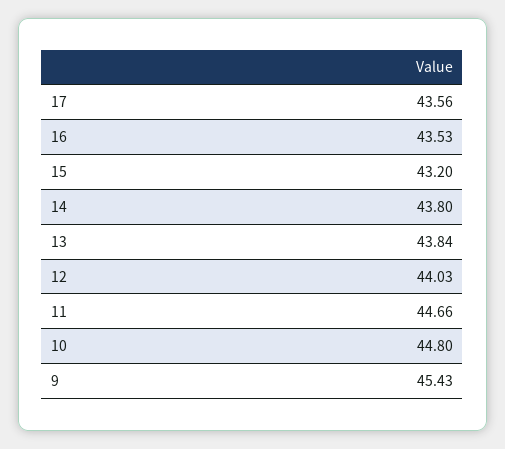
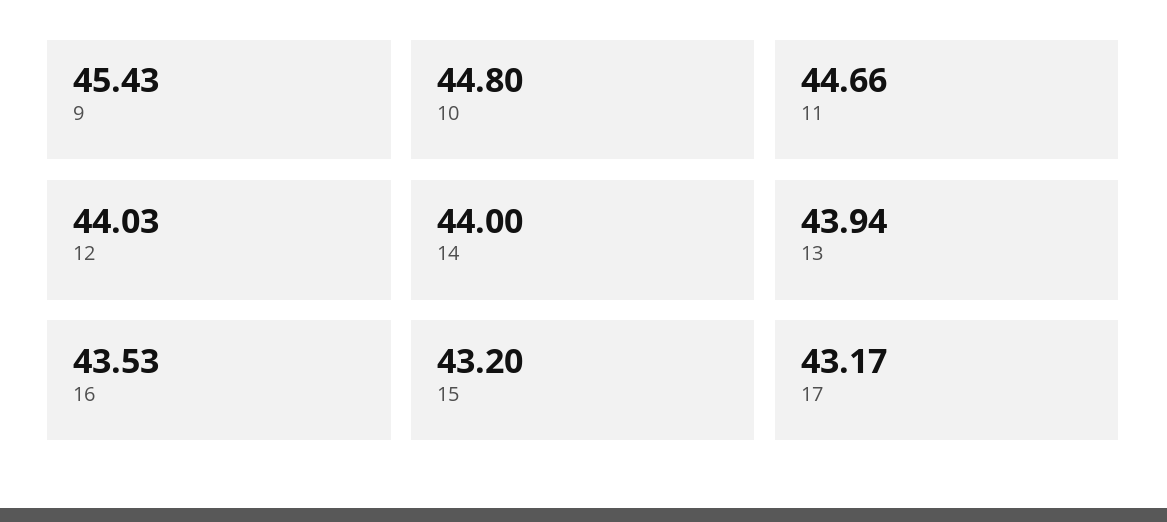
  {
-   "17": 43.56,
+   "17": 43.17,
    "16": 43.53,
    "15": 43.2,
-   "14": 43.8,
+   "14": 44,
-   "13": 43.84,
+   "13": 43.94,
    "12": 44.03,
    "11": 44.66,
    "10": 44.8,
    "9": 45.43
  }

